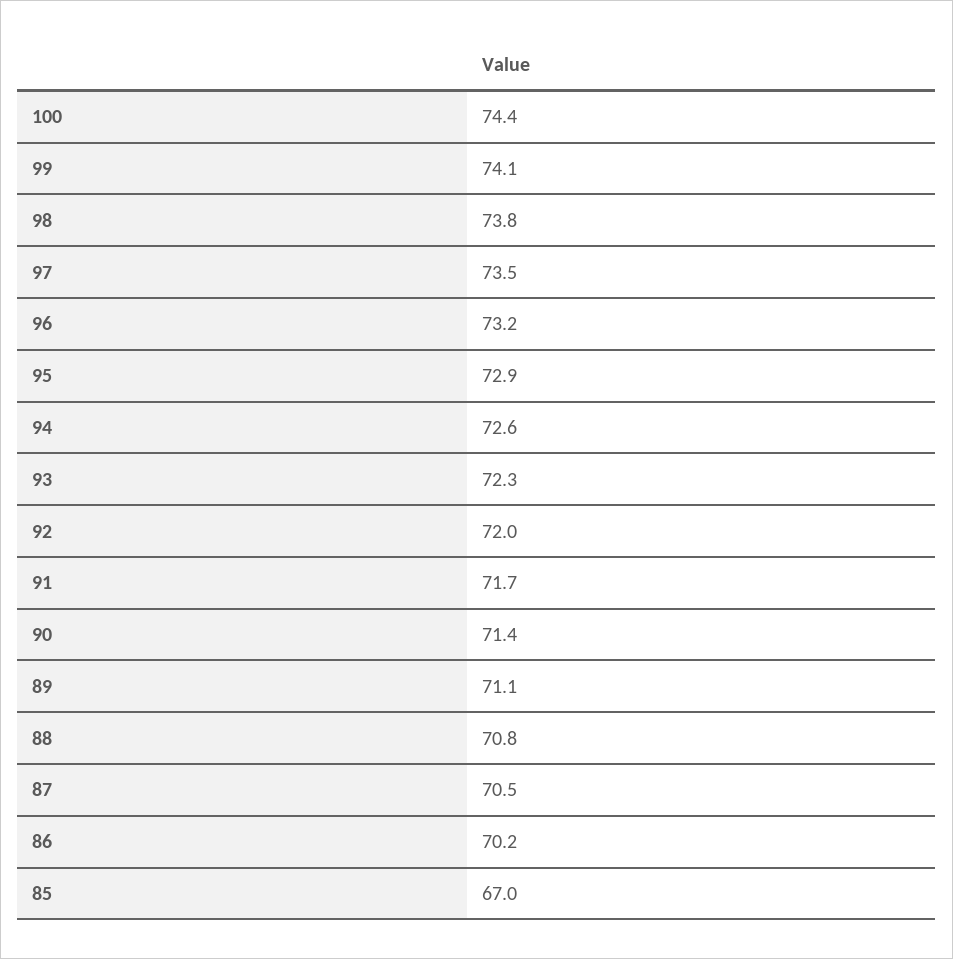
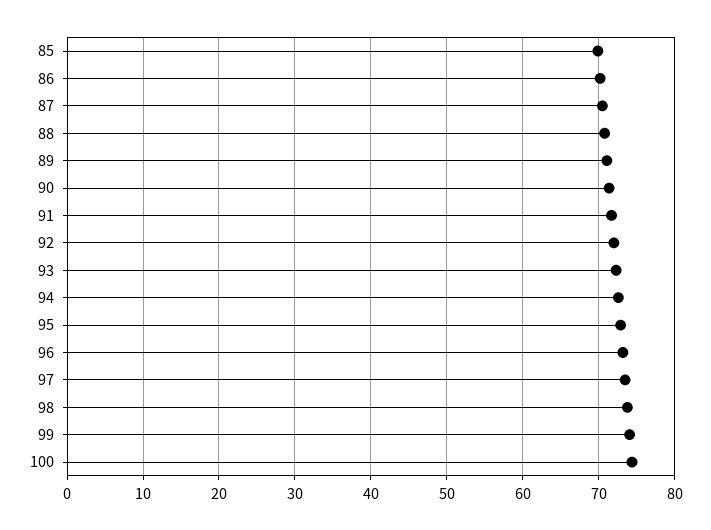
  {
    "100": 74.4,
    "99": 74.1,
    "98": 73.8,
    "97": 73.5,
    "96": 73.2,
    "95": 72.9,
    "94": 72.6,
    "93": 72.3,
    "92": 72,
    "91": 71.7,
    "90": 71.4,
    "89": 71.1,
    "88": 70.8,
    "87": 70.5,
    "86": 70.2,
-   "85": 67
+   "85": 70
  }

